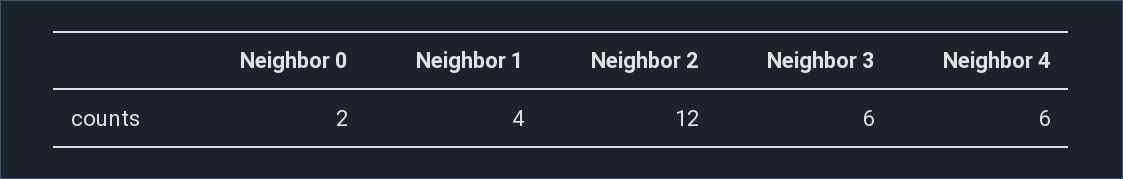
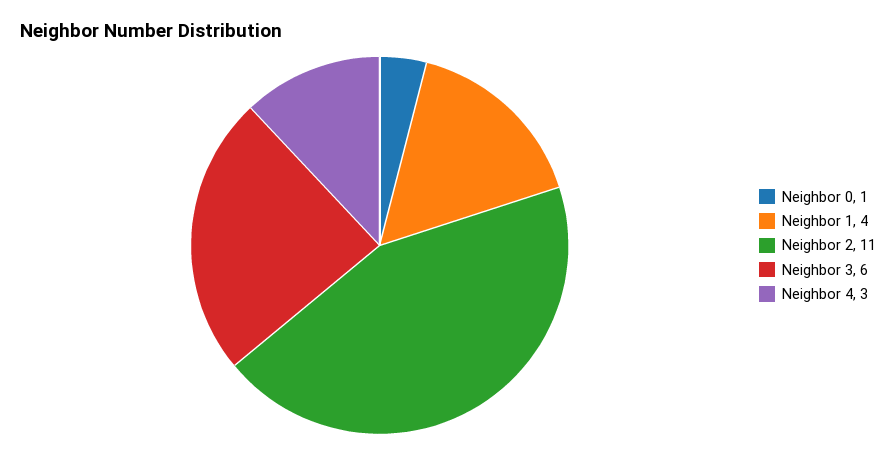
  {
-   "Neighbor 0": 2,
+   "Neighbor 0": 1,
    "Neighbor 1": 4,
-   "Neighbor 2": 12,
+   "Neighbor 2": 11,
    "Neighbor 3": 6,
-   "Neighbor 4": 6
+   "Neighbor 4": 3
  }

